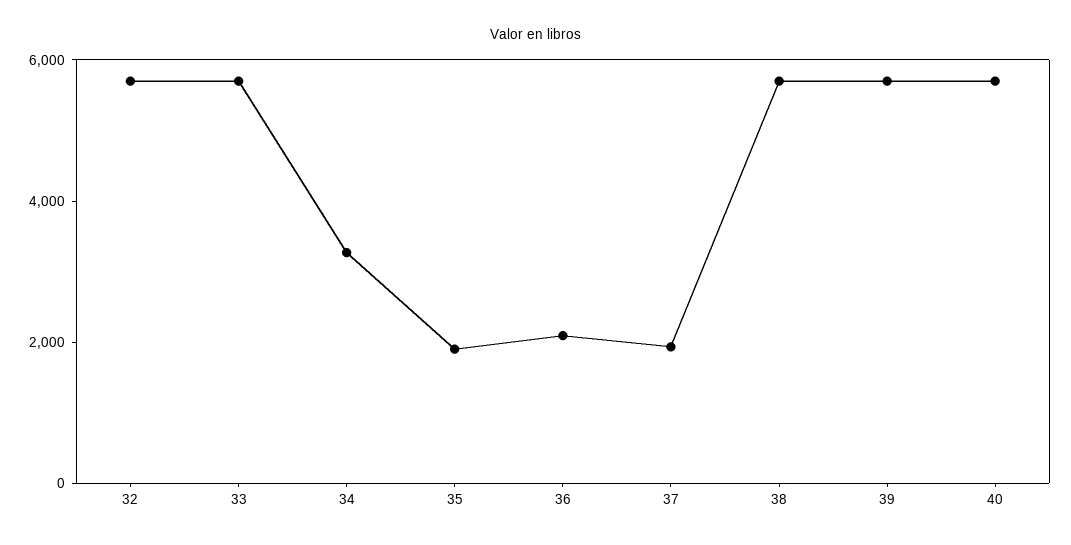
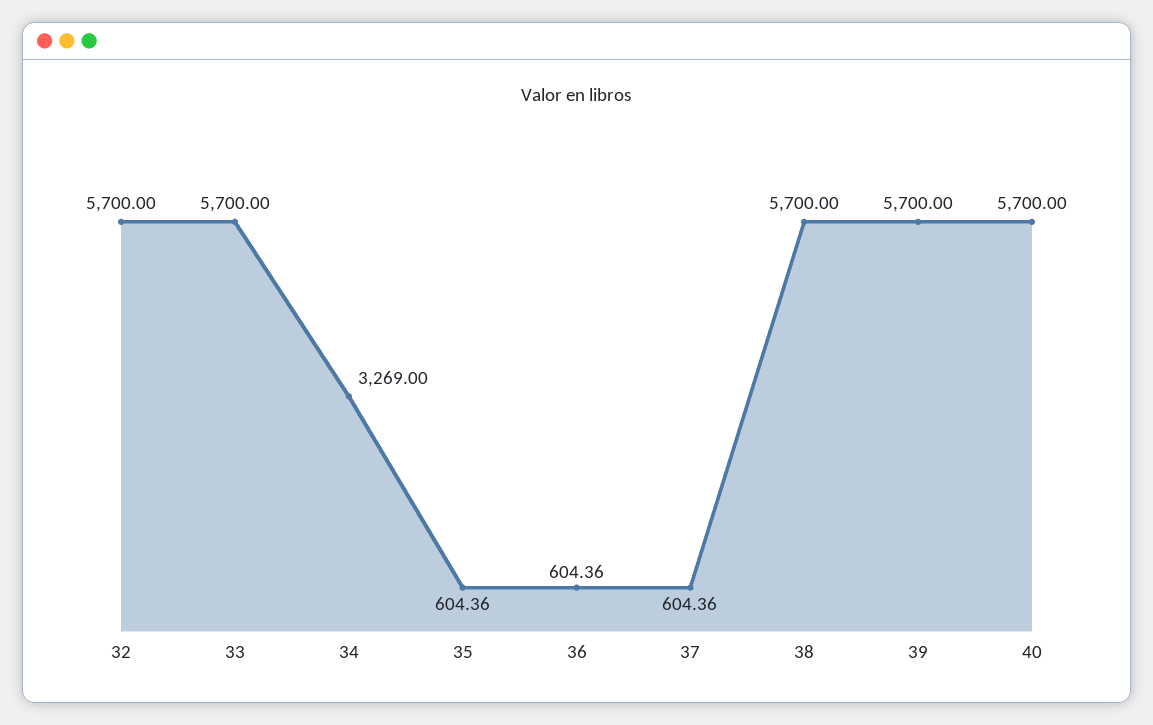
  {
    "32": 5700,
    "33": 5700,
    "34": 3269,
-   "35": 2000,
+   "35": 604.36,
-   "36": 2000,
+   "36": 604.36,
-   "37": 2000,
+   "37": 604.36,
    "38": 5700,
    "39": 5700,
    "40": 5700
  }

